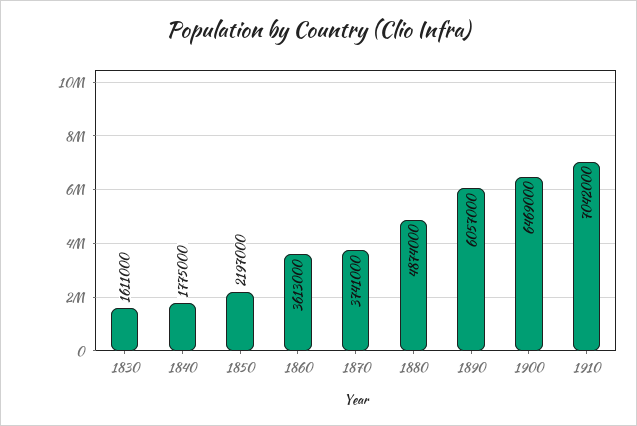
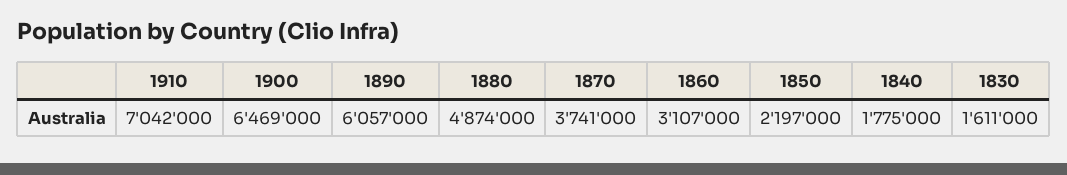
  {
    "1830": 1611000,
    "1840": 1775000,
    "1850": 2197000,
-   "1860": 3613000,
+   "1860": 3107000,
    "1870": 3741000,
    "1880": 4874000,
    "1890": 6057000,
    "1900": 6469000,
    "1910": 7042000
  }

